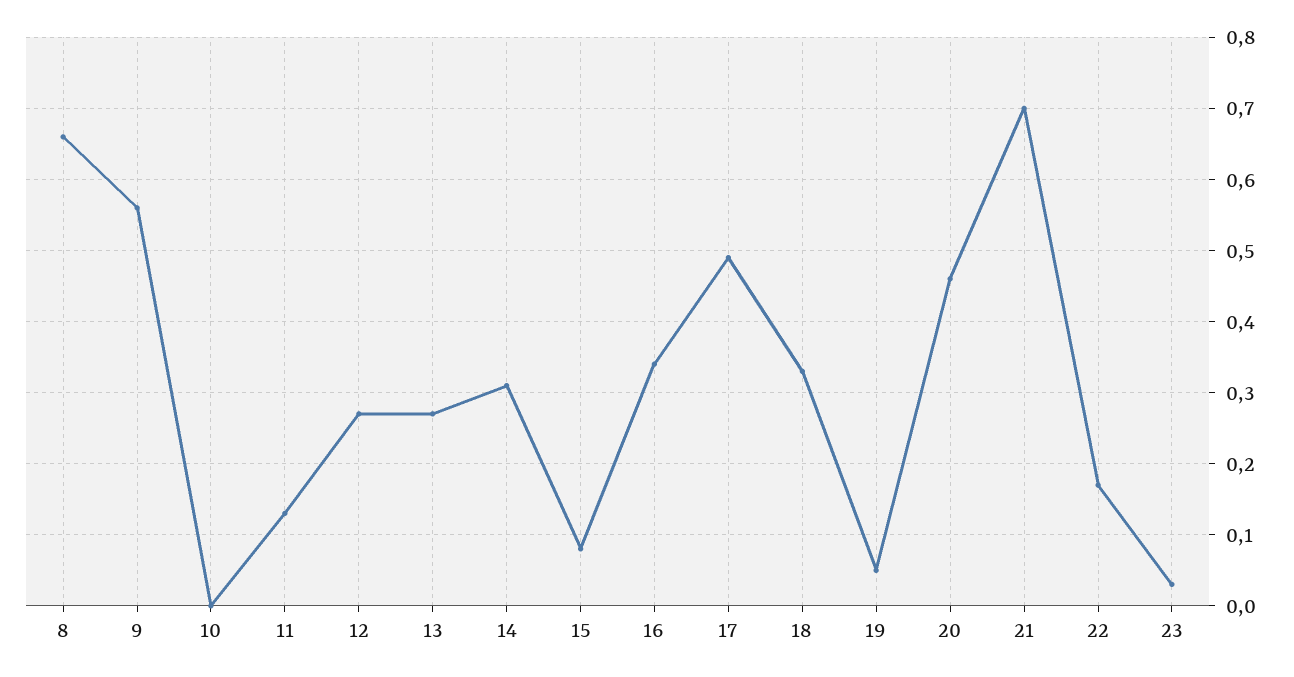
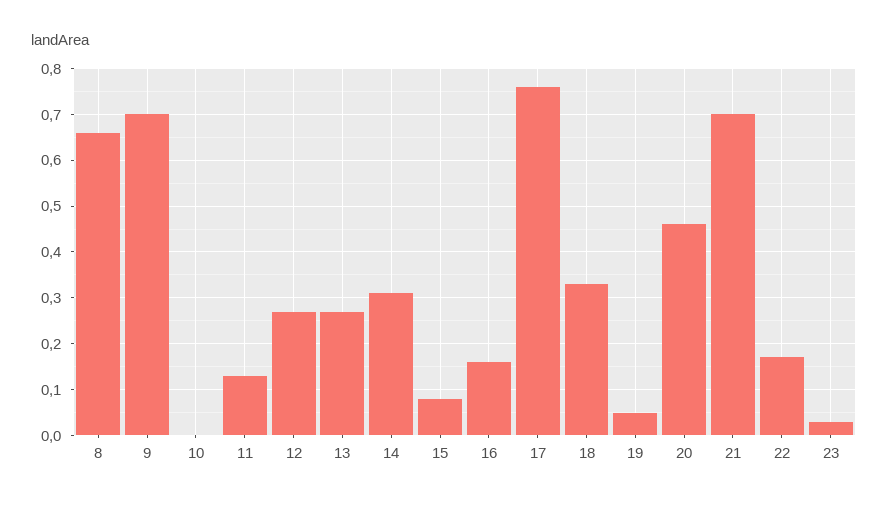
  {
    "8": 0.66,
-   "9": 0.56,
+   "9": 0.7,
    "10": 0,
    "11": 0.13,
    "12": 0.27,
    "13": 0.27,
    "14": 0.31,
    "15": 0.08,
-   "16": 0.34,
+   "16": 0.15,
-   "17": 0.49,
+   "17": 0.75,
    "18": 0.33,
    "19": 0.05,
    "20": 0.46,
    "21": 0.7,
    "22": 0.17,
    "23": 0.03
  }

